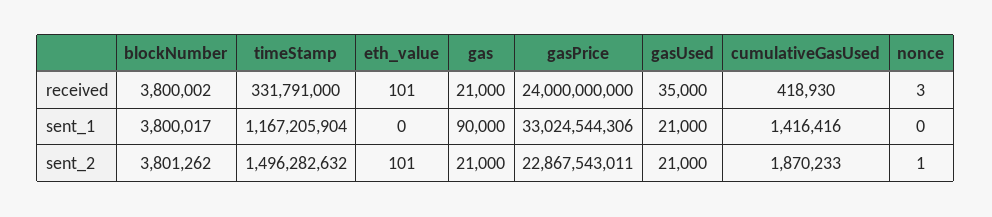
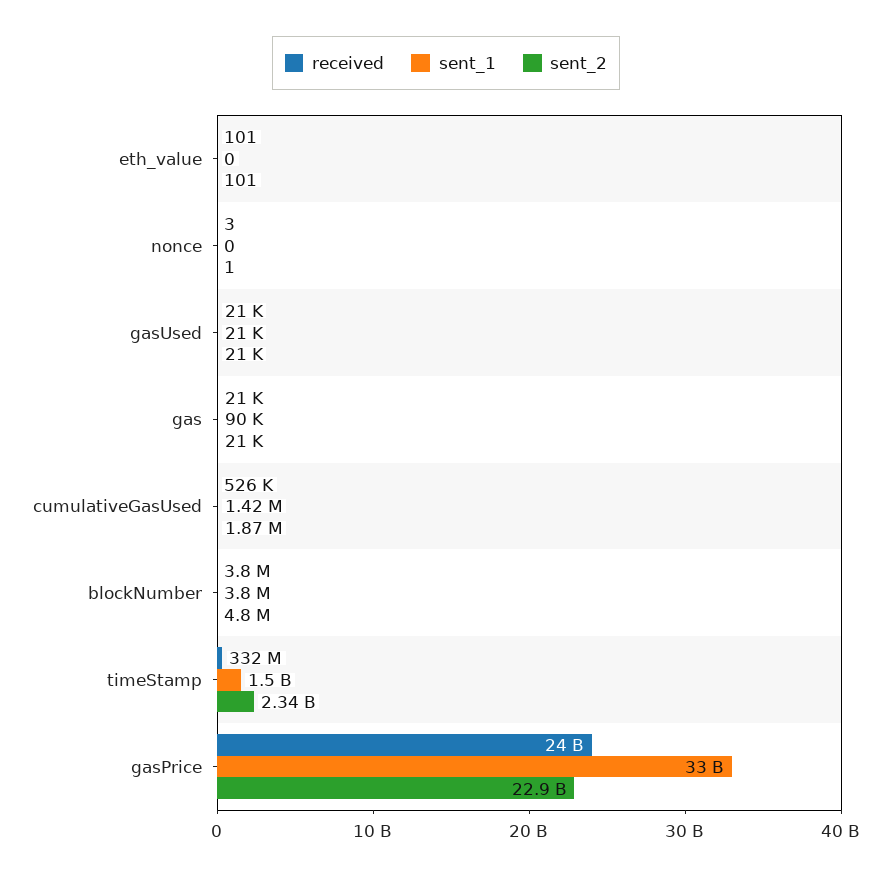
  {
    "received": {
      "blockNumber": 3800002,
      "timeStamp": 331791000,
      "eth_value": 101,
      "gas": 21000,
      "gasPrice": 24000000000,
-     "gasUsed": 35000,
+     "gasUsed": 21000,
-     "cumulativeGasUsed": 418930,
+     "cumulativeGasUsed": 526000,
      "nonce": 3
    },
    "sent_1": {
      "blockNumber": 3800017,
-     "timeStamp": 1167205904,
+     "timeStamp": 1500000000,
      "eth_value": 0,
      "gas": 90000,
      "gasPrice": 33024544306,
      "gasUsed": 21000,
      "cumulativeGasUsed": 1416416,
      "nonce": 0
    },
    "sent_2": {
-     "blockNumber": 3801262,
+     "blockNumber": 4800000,
-     "timeStamp": 1496282632,
+     "timeStamp": 2340000000,
      "eth_value": 101,
      "gas": 21000,
      "gasPrice": 22867543011,
      "gasUsed": 21000,
      "cumulativeGasUsed": 1870233,
      "nonce": 1
    }
  }

